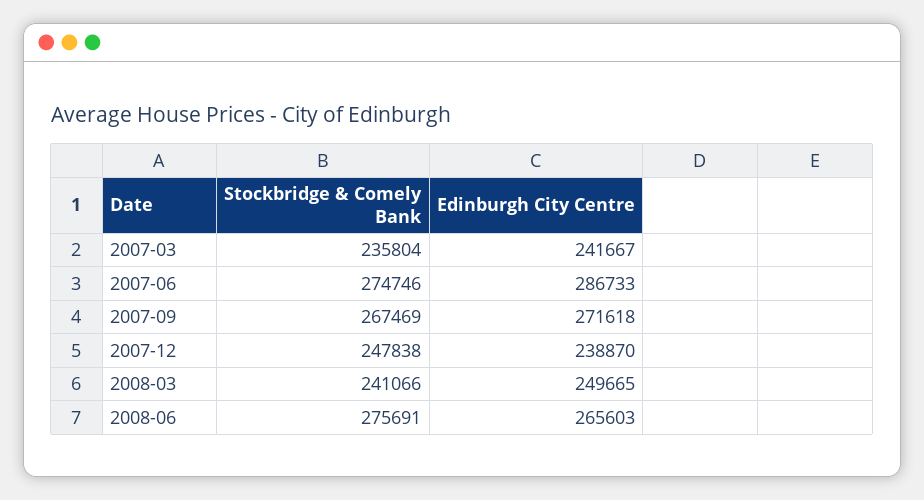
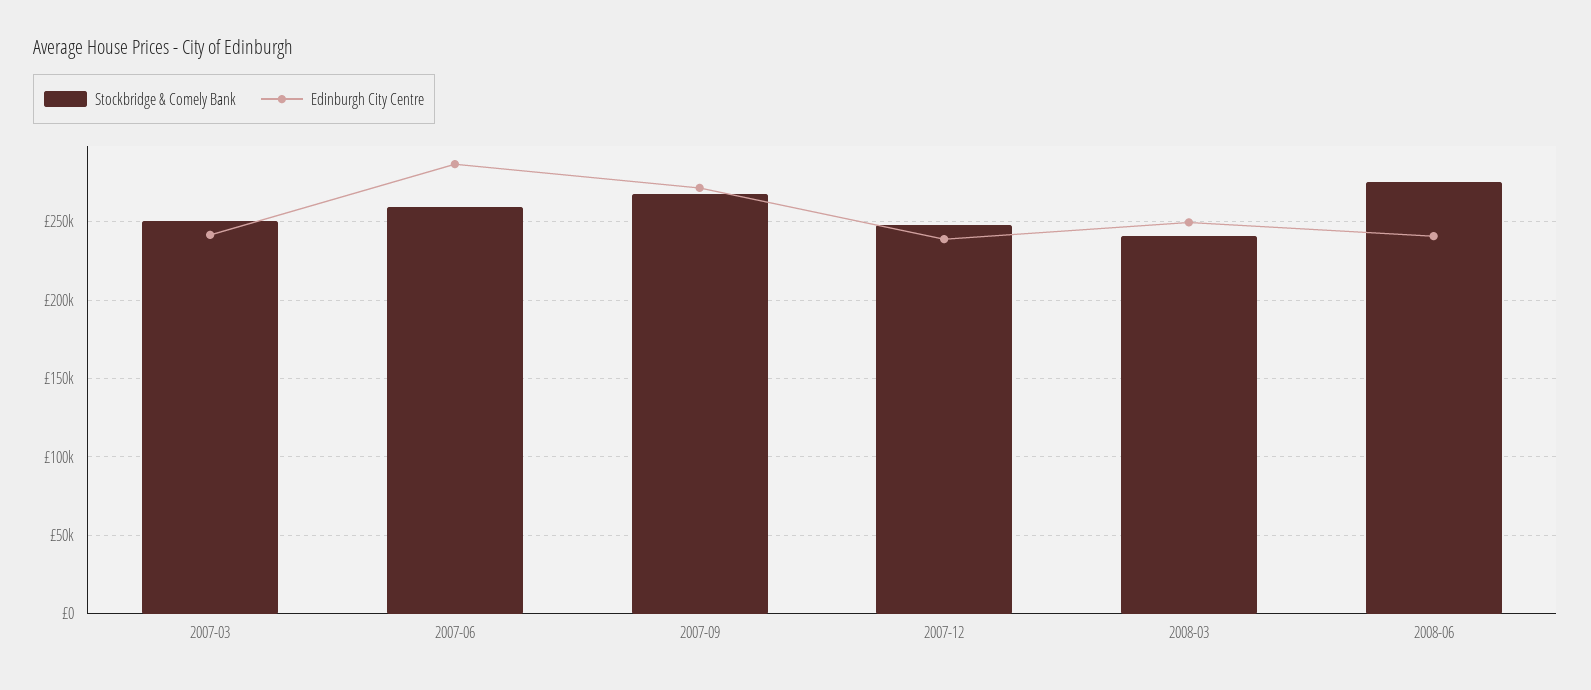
  {
    "Stockbridge & Comely Bank": {
-     "2007-03": 235804,
+     "2007-03": 250000,
-     "2007-06": 274746,
+     "2007-06": 260000,
      "2007-09": 267469,
      "2007-12": 247838,
      "2008-03": 241066,
      "2008-06": 275691
    },
    "Edinburgh City Centre": {
      "2007-03": 241667,
      "2007-06": 286733,
      "2007-09": 271618,
      "2007-12": 238870,
      "2008-03": 249665,
-     "2008-06": 265603
+     "2008-06": 240000
    }
  }

